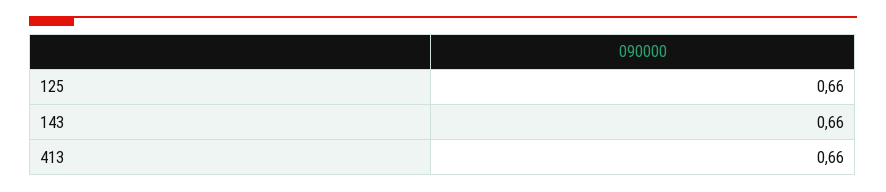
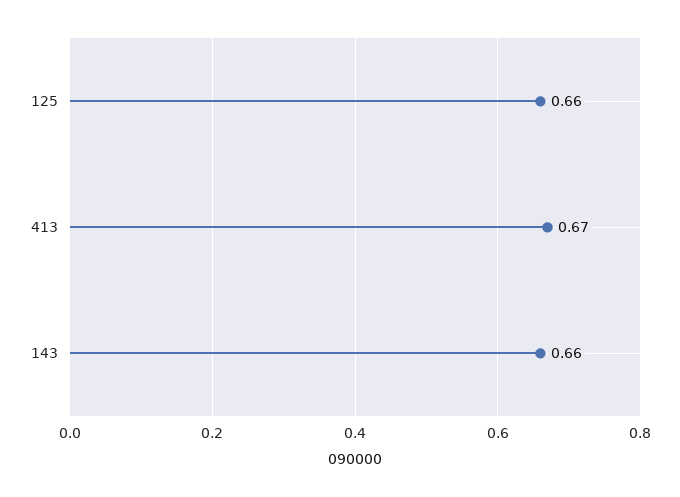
  {
    "125": 0.66,
    "143": 0.66,
-   "413": 0.66
+   "413": 0.67
  }

